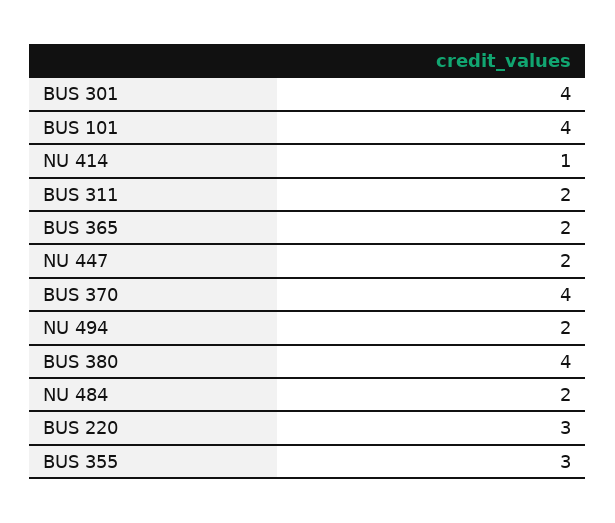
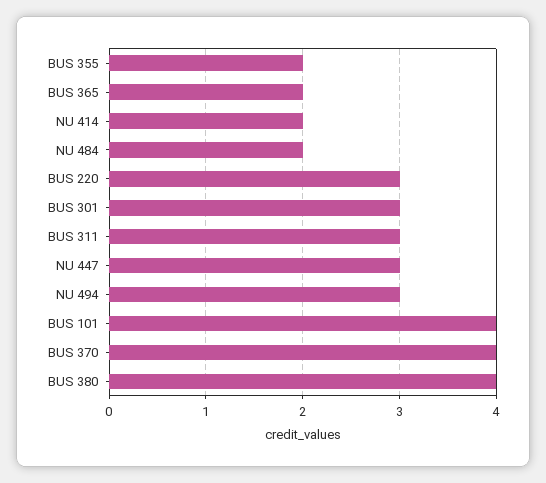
  {
-   "BUS 301": 4,
+   "BUS 301": 3,
    "BUS 101": 4,
-   "NU 414": 1,
+   "NU 414": 2,
-   "BUS 311": 2,
+   "BUS 311": 3,
    "BUS 365": 2,
-   "NU 447": 2,
+   "NU 447": 3,
    "BUS 370": 4,
-   "NU 494": 2,
+   "NU 494": 3,
    "BUS 380": 4,
    "NU 484": 2,
    "BUS 220": 3,
-   "BUS 355": 3
+   "BUS 355": 2
  }

